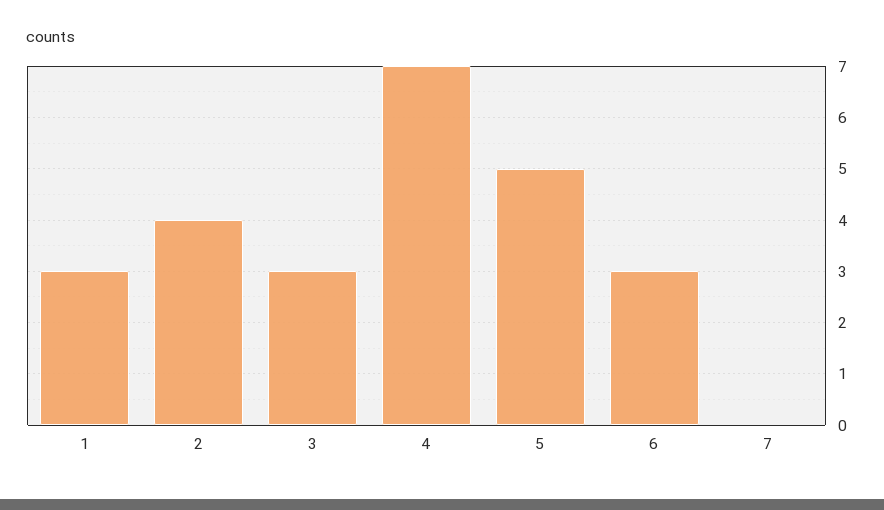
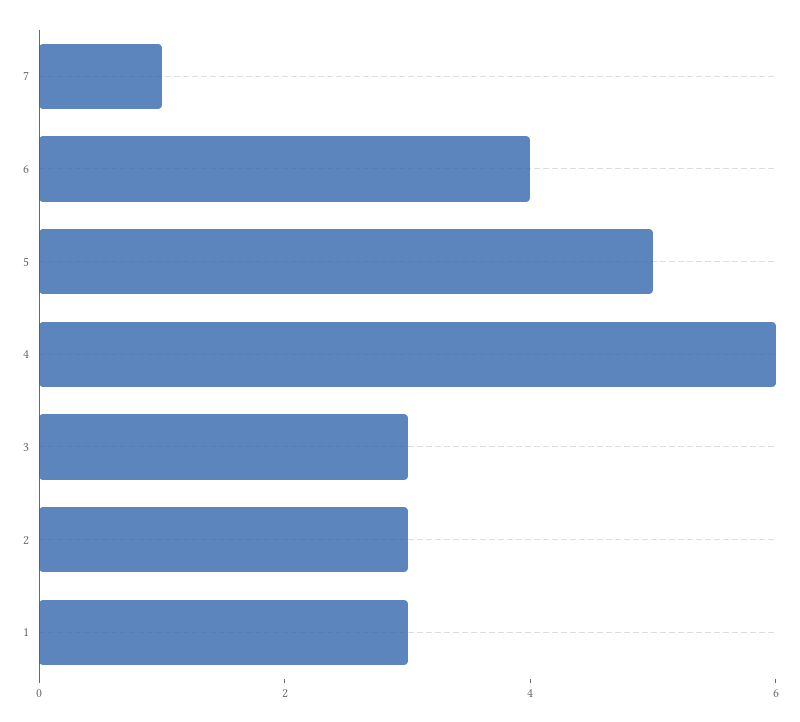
  {
    "1": 3,
-   "2": 4,
+   "2": 3,
    "3": 3,
-   "4": 7,
+   "4": 6,
    "5": 5,
-   "6": 3,
+   "6": 4,
-   "7": 0
+   "7": 1
  }

